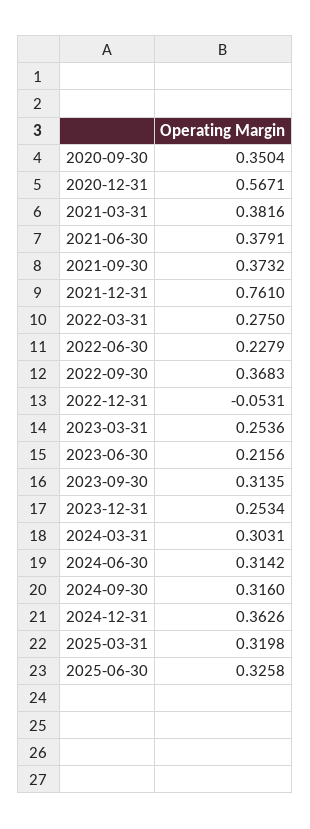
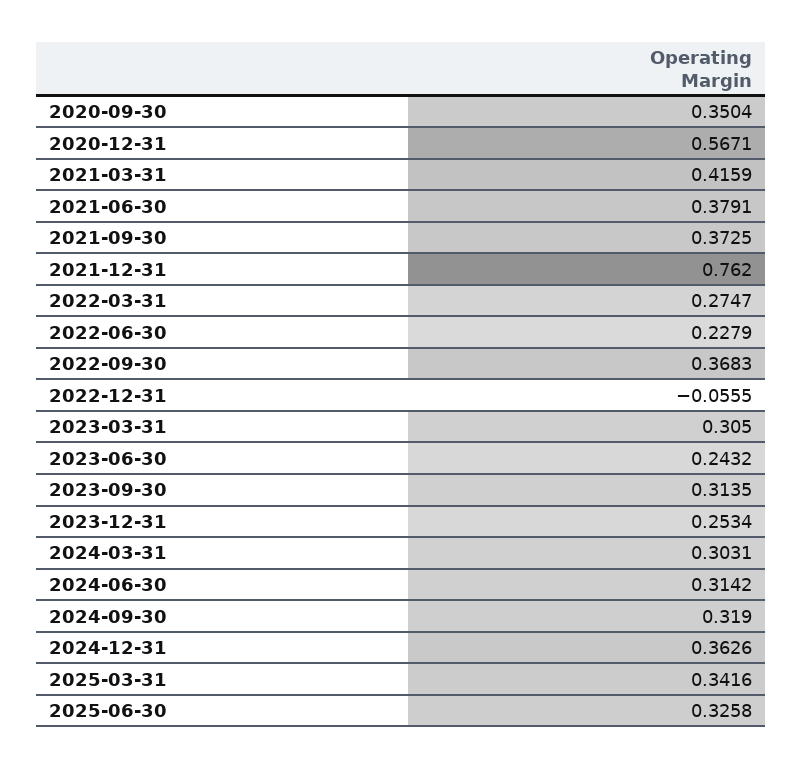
  {
    "2020-09-30": 0.3504,
    "2020-12-31": 0.5671,
-   "2021-03-31": 0.3816,
+   "2021-03-31": 0.4159,
    "2021-06-30": 0.3791,
-   "2021-09-30": 0.3732,
+   "2021-09-30": 0.3725,
-   "2021-12-31": 0.761,
+   "2021-12-31": 0.762,
-   "2022-03-31": 0.275,
+   "2022-03-31": 0.2747,
    "2022-06-30": 0.2279,
    "2022-09-30": 0.3683,
-   "2022-12-31": -0.0531,
+   "2022-12-31": -0.0555,
-   "2023-03-31": 0.2536,
+   "2023-03-31": 0.305,
-   "2023-06-30": 0.2156,
+   "2023-06-30": 0.2432,
    "2023-09-30": 0.3135,
    "2023-12-31": 0.2534,
    "2024-03-31": 0.3031,
    "2024-06-30": 0.3142,
-   "2024-09-30": 0.316,
+   "2024-09-30": 0.319,
    "2024-12-31": 0.3626,
-   "2025-03-31": 0.3198,
+   "2025-03-31": 0.3416,
    "2025-06-30": 0.3258
  }

